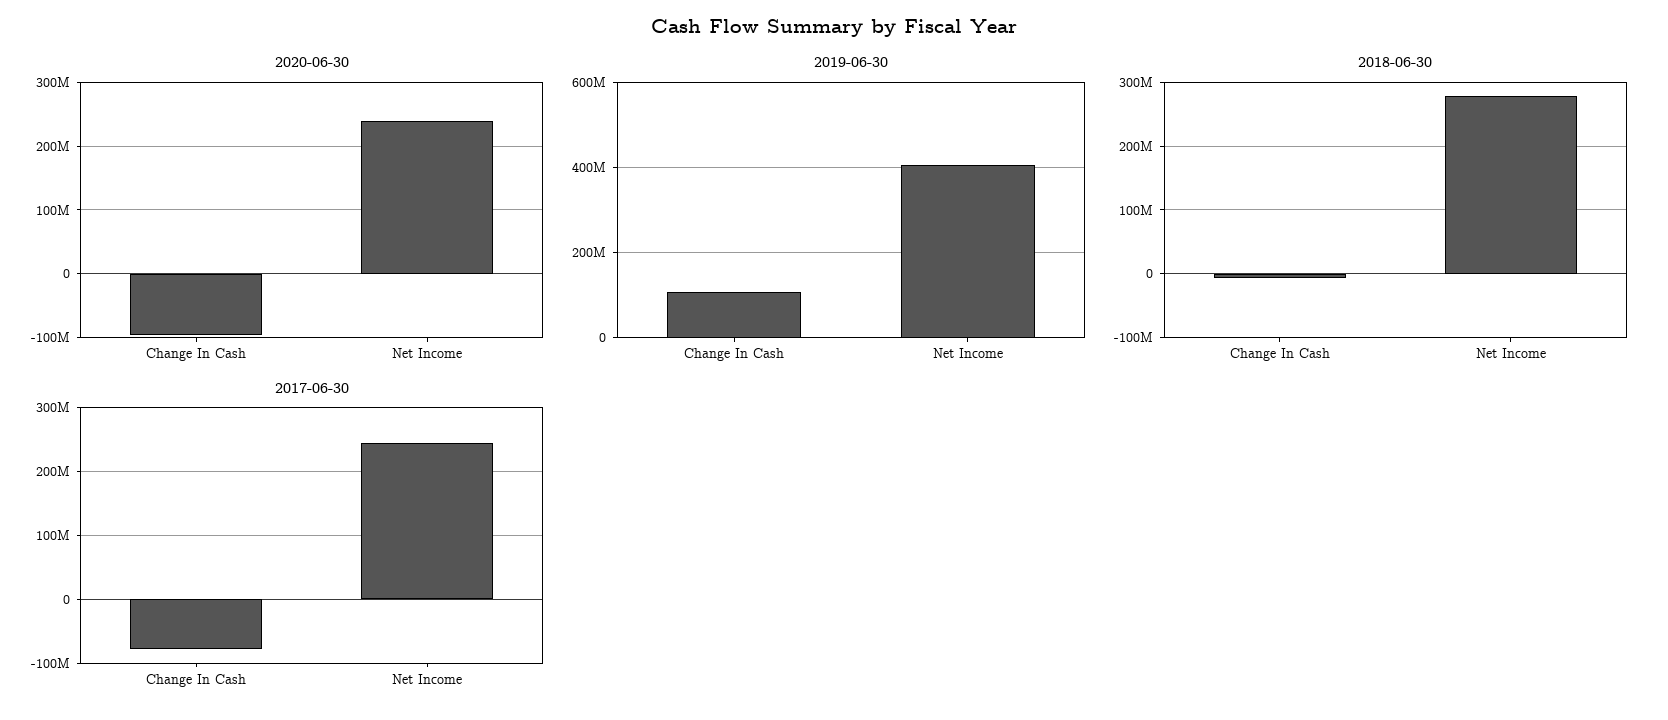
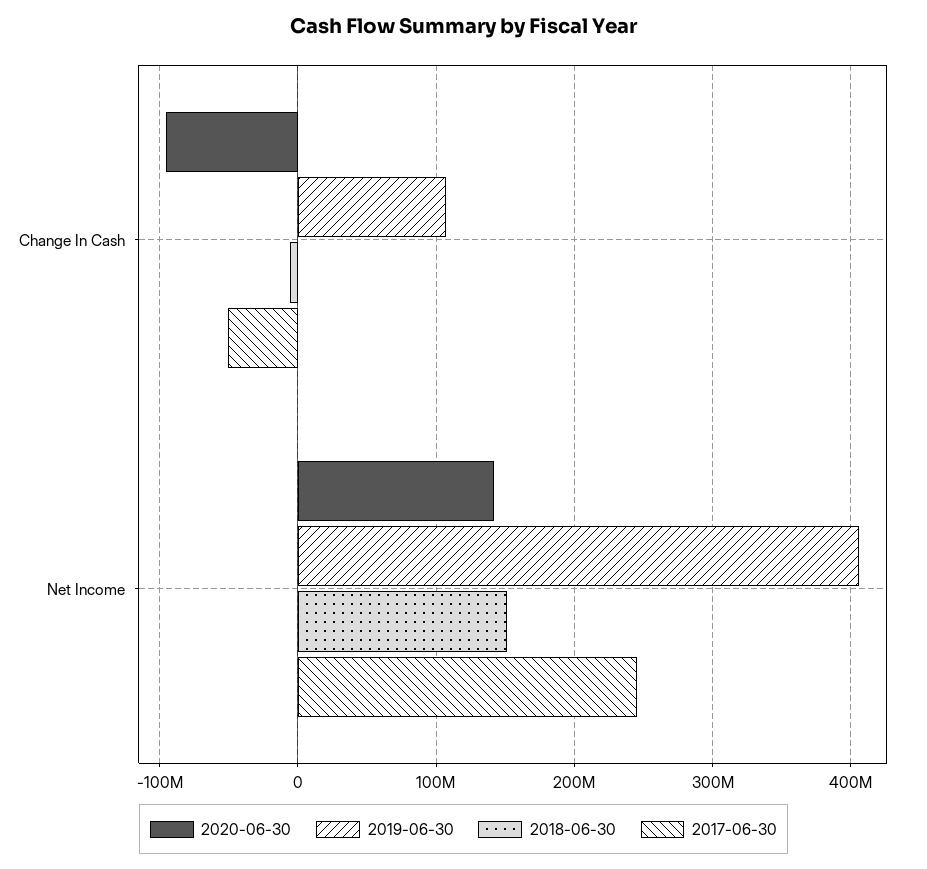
  {
    "2020-06-30": {
      "Change In Cash": -100000000,
-     "Net Income": 240000000
+     "Net Income": 140000000
    },
    "2019-06-30": {
      "Change In Cash": 110000000,
      "Net Income": 410000000
    },
    "2018-06-30": {
      "Change In Cash": -10000000,
-     "Net Income": 280000000
+     "Net Income": 150000000
    },
    "2017-06-30": {
-     "Change In Cash": -80000000,
+     "Change In Cash": -50000000,
      "Net Income": 250000000
    }
  }

